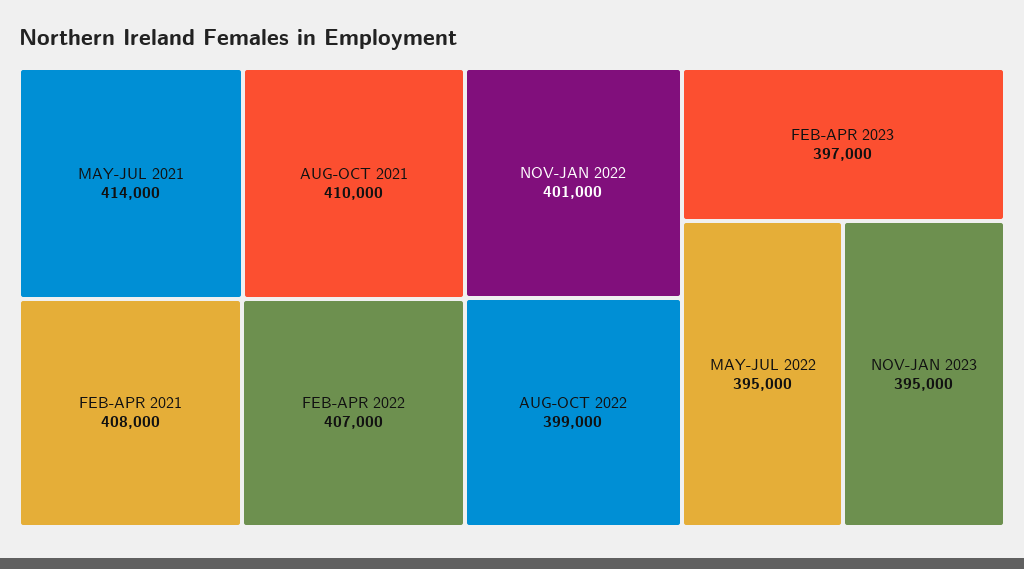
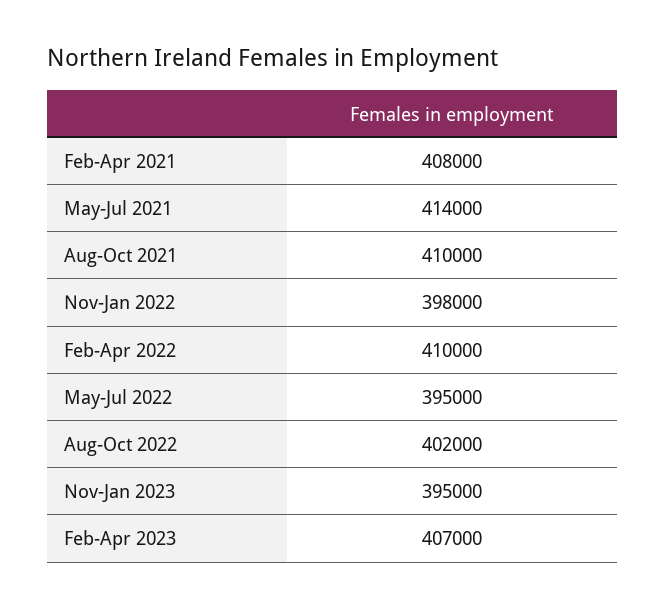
  {
    "MAY-JUL 2021": 414000,
    "AUG-OCT 2021": 410000,
    "FEB-APR 2021": 408000,
-   "FEB-APR 2022": 407000,
+   "FEB-APR 2022": 410000,
-   "NOV-JAN 2022": 401000,
+   "NOV-JAN 2022": 398000,
-   "AUG-OCT 2022": 399000,
+   "AUG-OCT 2022": 402000,
-   "FEB-APR 2023": 397000,
+   "FEB-APR 2023": 407000,
    "MAY-JUL 2022": 395000,
    "NOV-JAN 2023": 395000
  }

